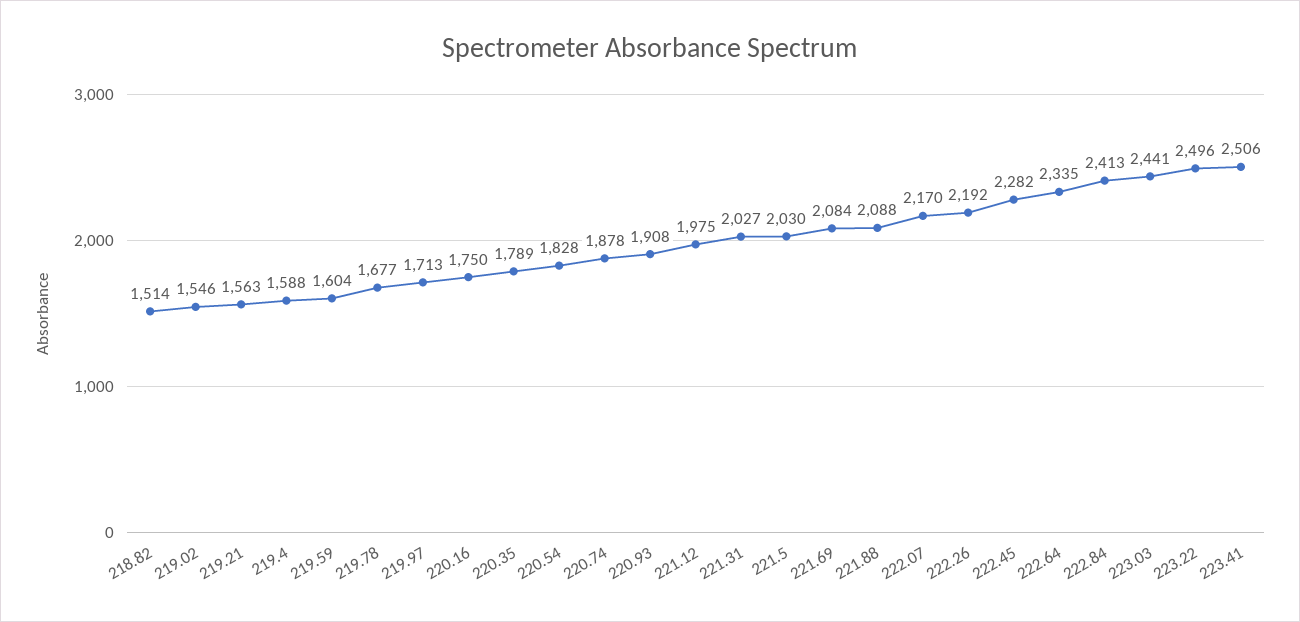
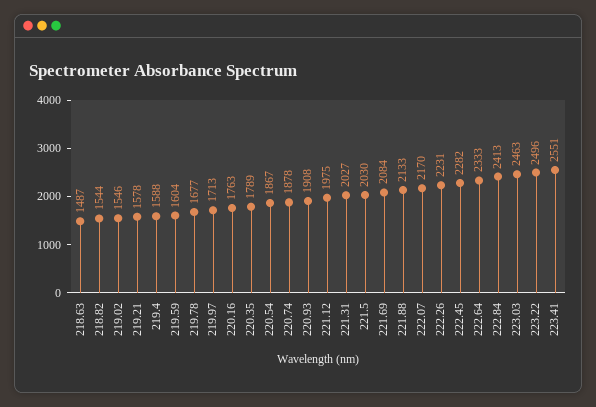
  {
-   "218.82": 1514,
+   "218.82": 1544,
    "219.02": 1546,
-   "219.21": 1563,
+   "219.21": 1578,
    "219.4": 1588,
    "219.59": 1604,
    "219.78": 1677,
    "219.97": 1713,
-   "220.16": 1750,
+   "220.16": 1763,
    "220.35": 1789,
-   "220.54": 1828,
+   "220.54": 1867,
    "220.74": 1878,
    "220.93": 1908,
    "221.12": 1975,
    "221.31": 2027,
    "221.5": 2030,
    "221.69": 2084,
-   "221.88": 2088,
+   "221.88": 2133,
    "222.07": 2170,
-   "222.26": 2192,
+   "222.26": 2231,
    "222.45": 2282,
-   "222.64": 2335,
+   "222.64": 2333,
    "222.84": 2413,
-   "223.03": 2441,
+   "223.03": 2463,
    "223.22": 2496,
-   "223.41": 2506
+   "223.41": 2551,
+   "218.63": 1487
  }

